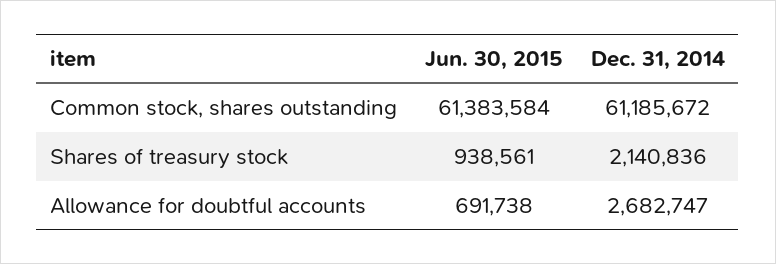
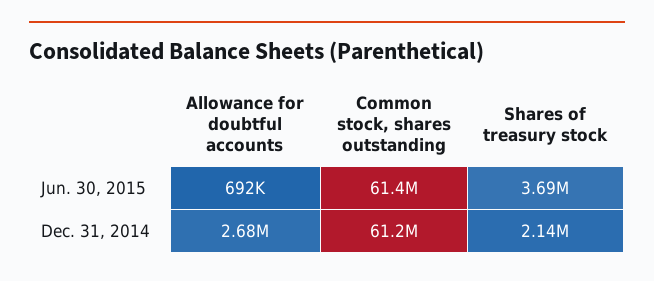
  {
    "Jun. 30, 2015": {
      "Common stock, shares outstanding": 61383584,
-     "Shares of treasury stock": 938561,
+     "Shares of treasury stock": 3690000,
      "Allowance for doubtful accounts": 691738
    },
    "Dec. 31, 2014": {
      "Common stock, shares outstanding": 61185672,
      "Shares of treasury stock": 2140836,
      "Allowance for doubtful accounts": 2682747
    }
  }

